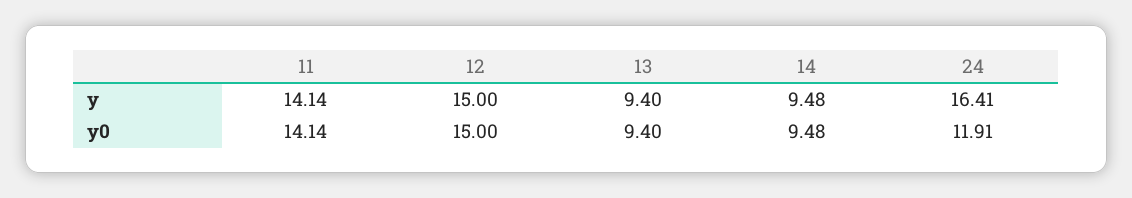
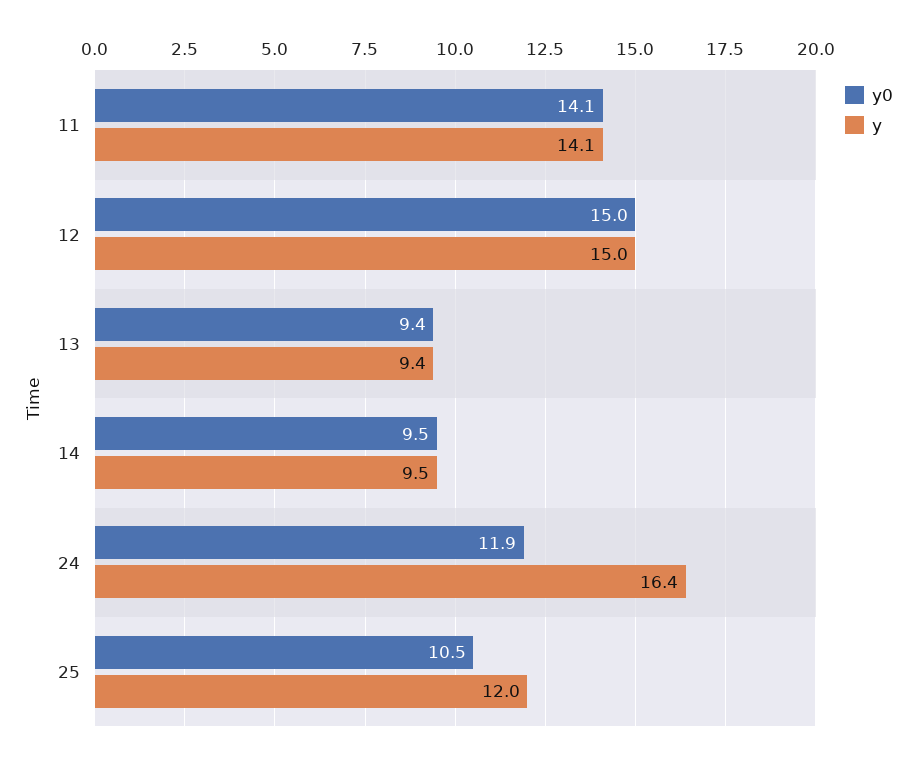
  {
    "y": {
      "11": 14.14,
      "12": 15,
      "13": 9.4,
      "14": 9.48,
-     "24": 16.41
+     "24": 16.41,
+     "25": 12
    },
    "y0": {
      "11": 14.14,
      "12": 15,
      "13": 9.4,
      "14": 9.48,
-     "24": 11.91
+     "24": 11.91,
+     "25": 10.5
    }
  }

